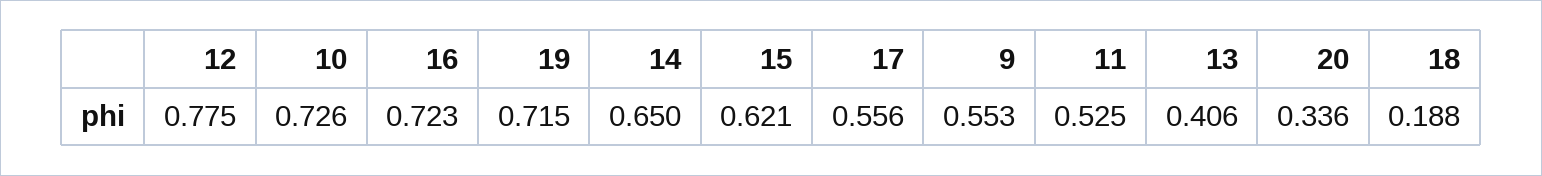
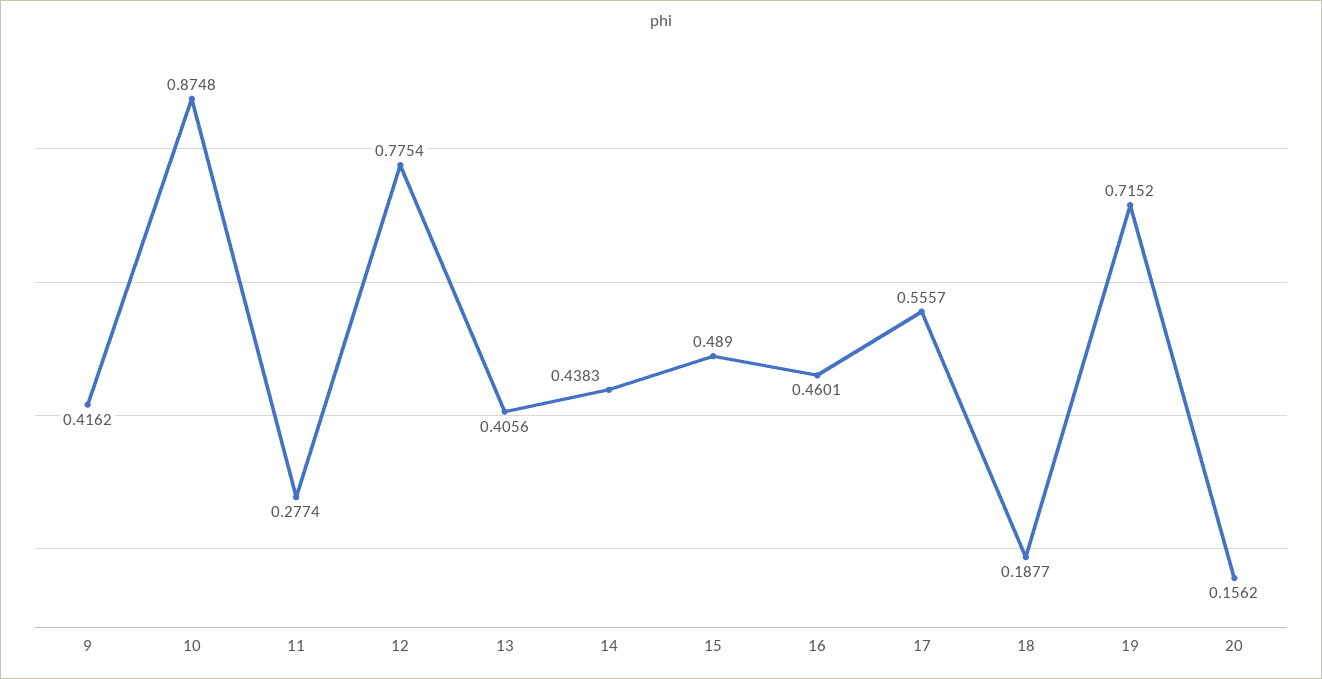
  {
    "12": 0.7754,
-   "10": 0.726,
+   "10": 0.8748,
-   "16": 0.723,
+   "16": 0.4601,
    "19": 0.7152,
-   "14": 0.65,
+   "14": 0.4383,
-   "15": 0.621,
+   "15": 0.489,
    "17": 0.5557,
-   "9": 0.553,
+   "9": 0.4162,
-   "11": 0.525,
+   "11": 0.2774,
    "13": 0.4056,
-   "20": 0.336,
+   "20": 0.1562,
    "18": 0.1877
  }

